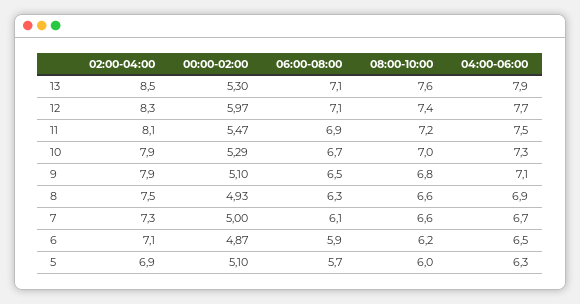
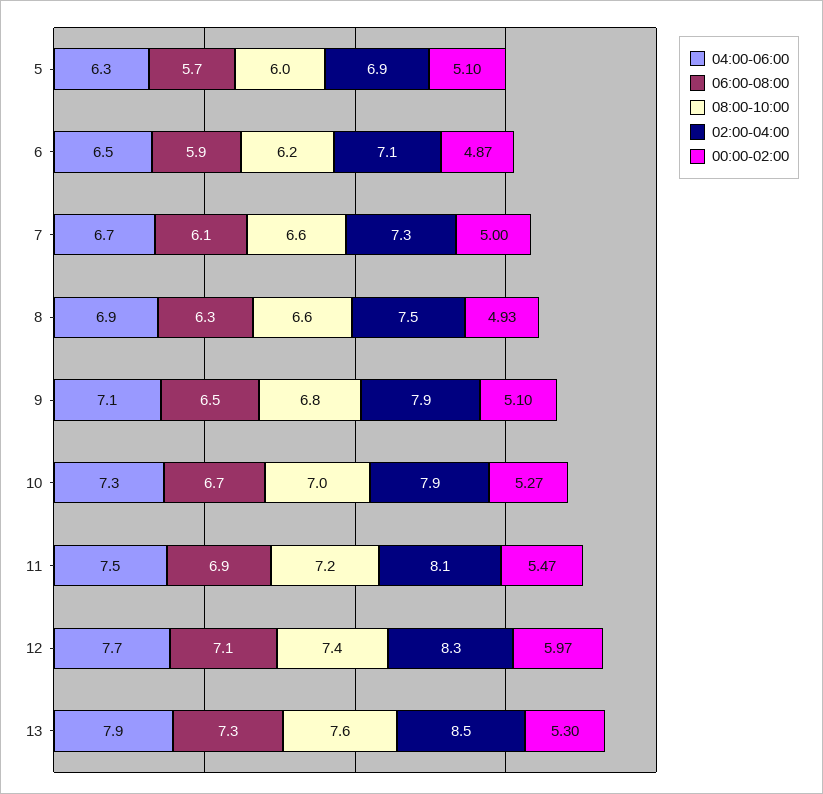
  {
    "02:00-04:00": {
      "13": 8.5,
      "12": 8.3,
      "11": 8.1,
      "10": 7.9,
      "9": 7.9,
      "8": 7.5,
      "7": 7.3,
      "6": 7.1,
      "5": 6.9
    },
    "00:00-02:00": {
      "13": 5.3,
      "12": 5.97,
      "11": 5.47,
-     "10": 5.29,
+     "10": 5.27,
      "9": 5.1,
      "8": 4.93,
      "7": 5,
      "6": 4.87,
      "5": 5.1
    },
    "06:00-08:00": {
-     "13": 7.1,
+     "13": 7.3,
      "12": 7.1,
      "11": 6.9,
      "10": 6.7,
      "9": 6.5,
      "8": 6.3,
      "7": 6.1,
      "6": 5.9,
      "5": 5.7
    },
    "08:00-10:00": {
      "13": 7.6,
      "12": 7.4,
      "11": 7.2,
      "10": 7,
      "9": 6.8,
      "8": 6.6,
      "7": 6.6,
      "6": 6.2,
      "5": 6
    },
    "04:00-06:00": {
      "13": 7.9,
      "12": 7.7,
      "11": 7.5,
      "10": 7.3,
      "9": 7.1,
      "8": 6.9,
      "7": 6.7,
      "6": 6.5,
      "5": 6.3
    }
  }

